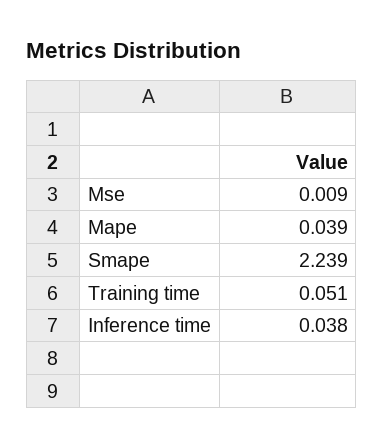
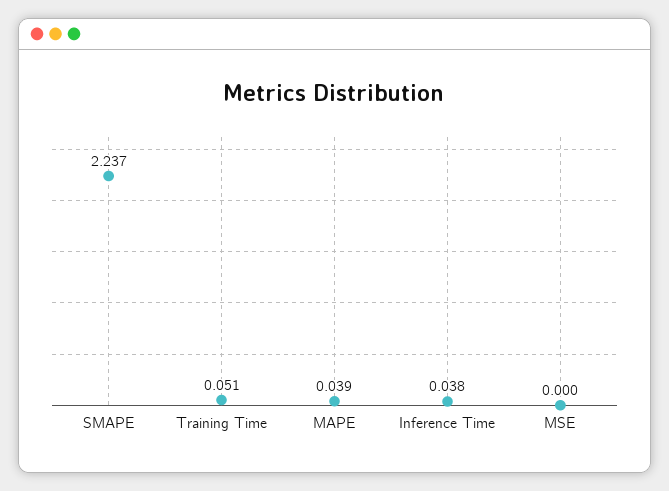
  {
-   "Mse": 0.009,
+   "Mse": 0,
    "Mape": 0.039,
-   "Smape": 2.239,
+   "Smape": 2.237,
    "Training time": 0.051,
    "Inference time": 0.038
  }

